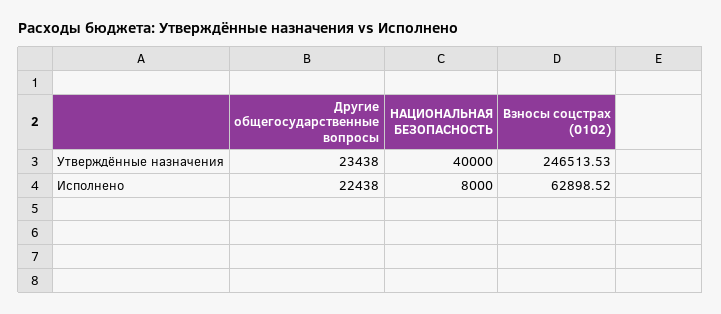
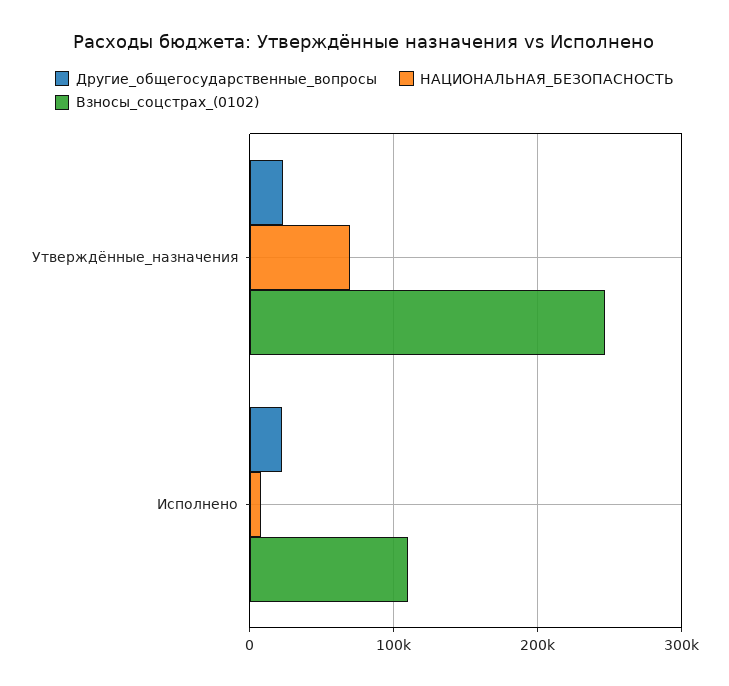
  {
    "Другие общегосударственные вопросы": {
      "Утверждённые назначения": 23438,
      "Исполнено": 22438
    },
    "НАЦИОНАЛЬНАЯ БЕЗОПАСНОСТЬ": {
-     "Утверждённые назначения": 40000,
+     "Утверждённые назначения": 70000,
      "Исполнено": 8000
    },
    "Взносы соцстрах (0102)": {
      "Утверждённые назначения": 246513.53,
-     "Исполнено": 62898.52
+     "Исполнено": 110000
    }
  }

